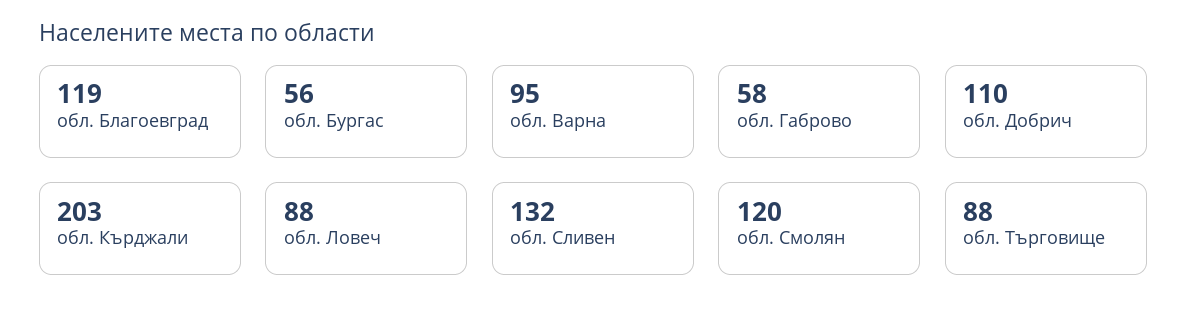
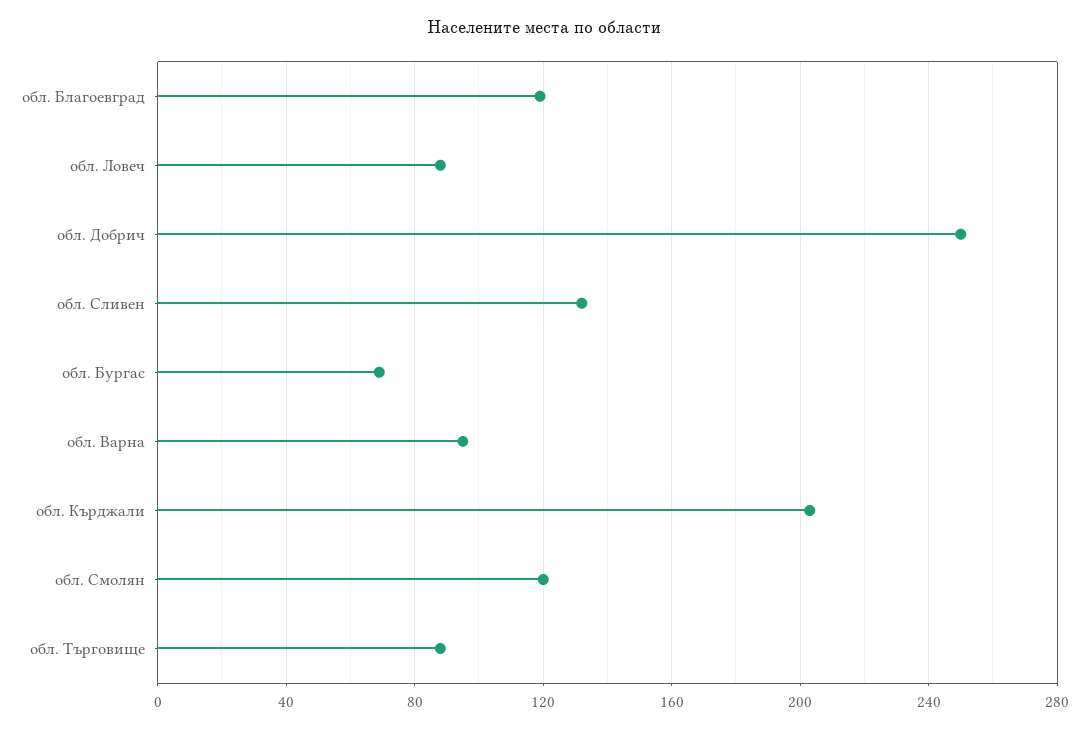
  {
    "обл. Благоевград": 119,
-   "обл. Бургас": 56,
+   "обл. Бургас": 70,
    "обл. Варна": 95,
-   "обл. Габрово": 58,
-   "обл. Добрич": 110,
+   "обл. Добрич": 250,
    "обл. Кърджали": 203,
    "обл. Ловеч": 88,
    "обл. Сливен": 132,
    "обл. Смолян": 120,
    "обл. Търговище": 88
  }

